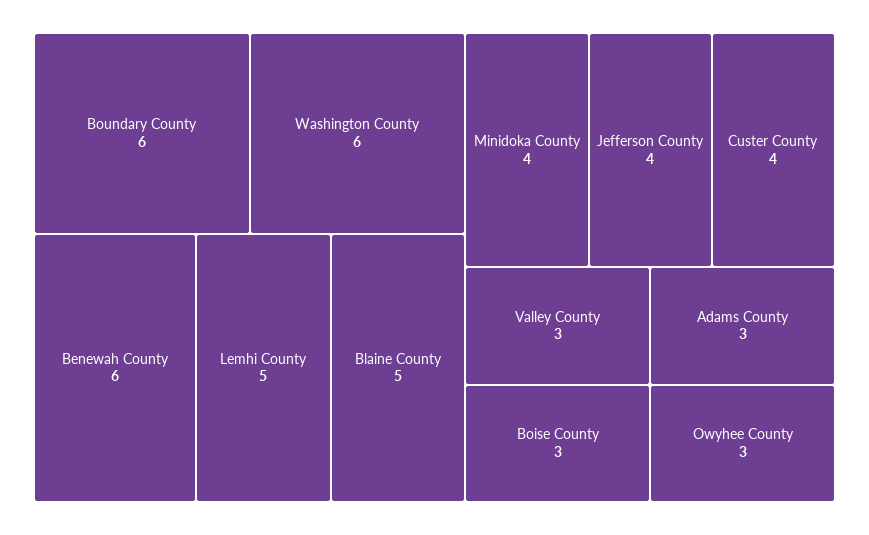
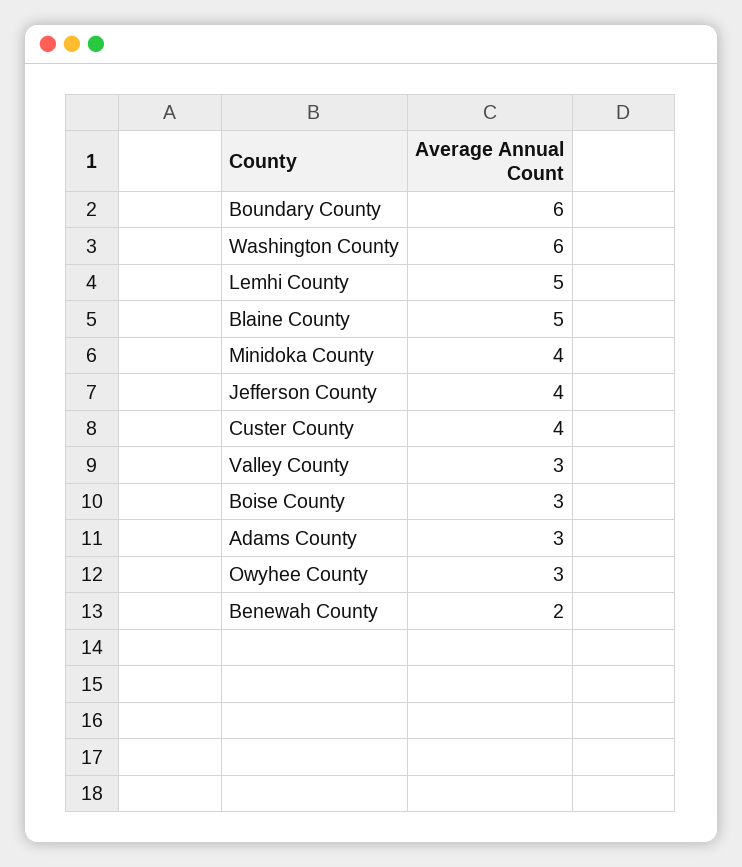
  {
    "Boundary County": 6,
    "Washington County": 6,
-   "Benewah County": 6,
+   "Benewah County": 2,
    "Lemhi County": 5,
    "Blaine County": 5,
    "Minidoka County": 4,
    "Jefferson County": 4,
    "Custer County": 4,
    "Valley County": 3,
    "Boise County": 3,
    "Adams County": 3,
    "Owyhee County": 3
  }

